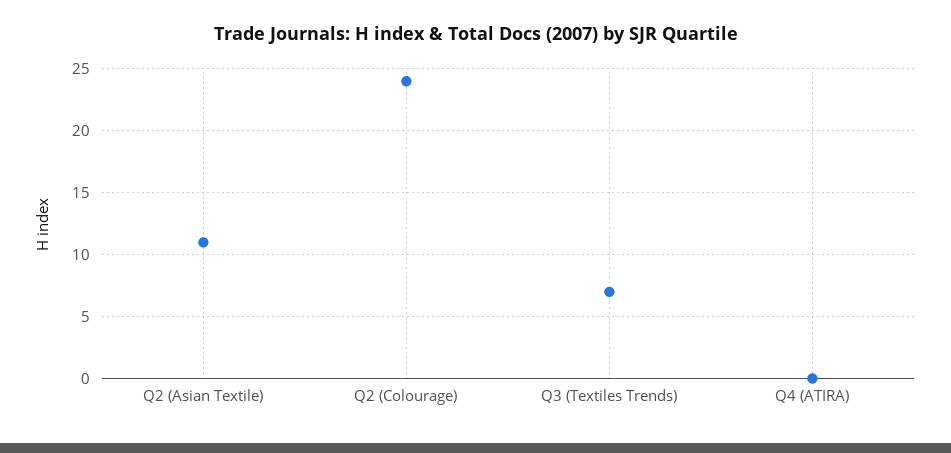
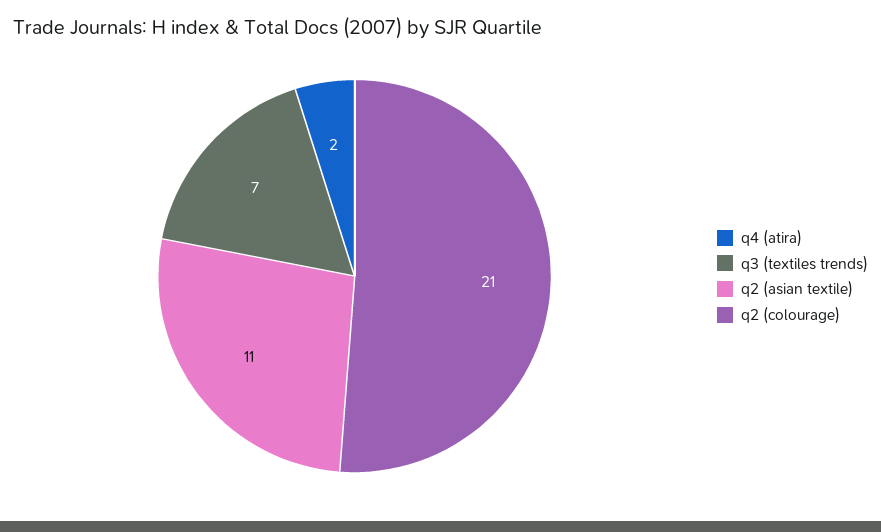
  {
    "Q2 (Asian Textile)": 11,
-   "Q2 (Colourage)": 24,
+   "Q2 (Colourage)": 21,
    "Q3 (Textiles Trends)": 7,
-   "Q4 (ATIRA)": 0
+   "Q4 (ATIRA)": 2
  }

